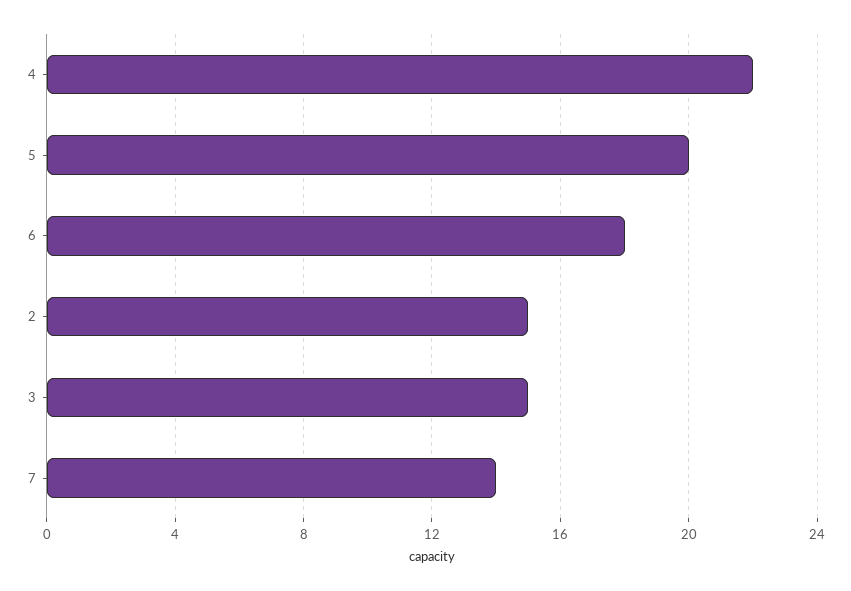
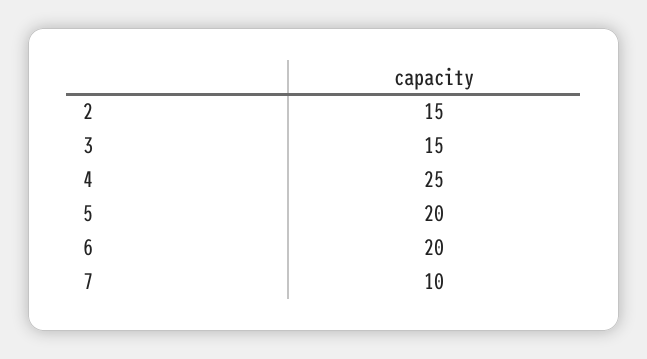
  {
-   "4": 22,
+   "4": 25,
    "5": 20,
-   "6": 18,
+   "6": 20,
    "2": 15,
    "3": 15,
-   "7": 14
+   "7": 10
  }

